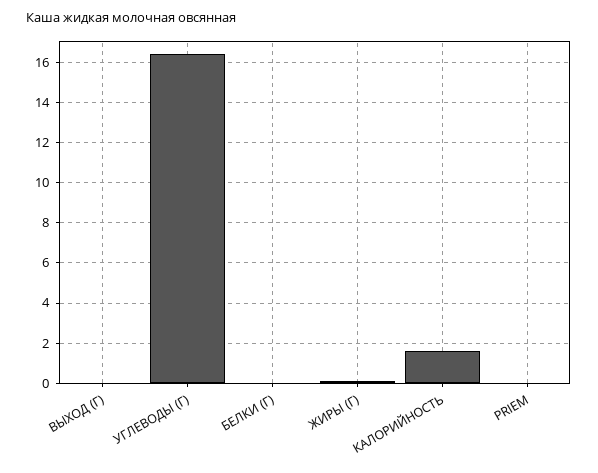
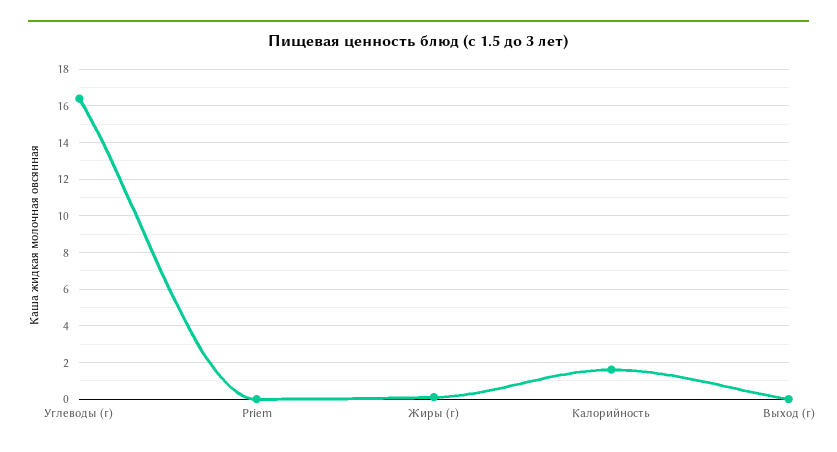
  {
    "ВЫХОД (Г)": 0,
    "УГЛЕВОДЫ (Г)": 16.5,
-   "БЕЛКИ (Г)": 0,
    "ЖИРЫ (Г)": 0,
    "КАЛОРИЙНОСТЬ": 1.5,
    "PRIEM": 0
  }

